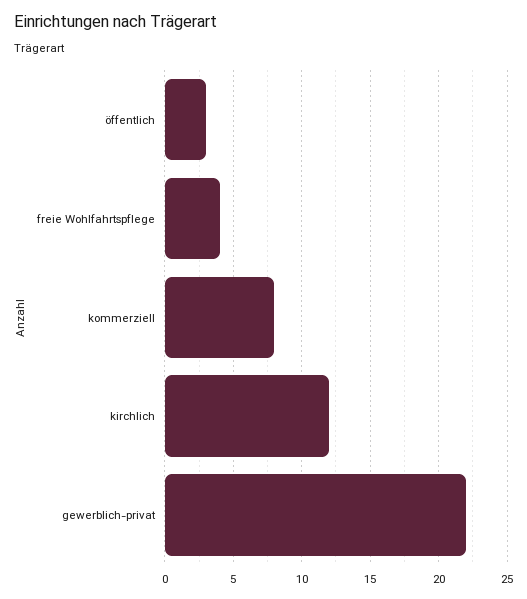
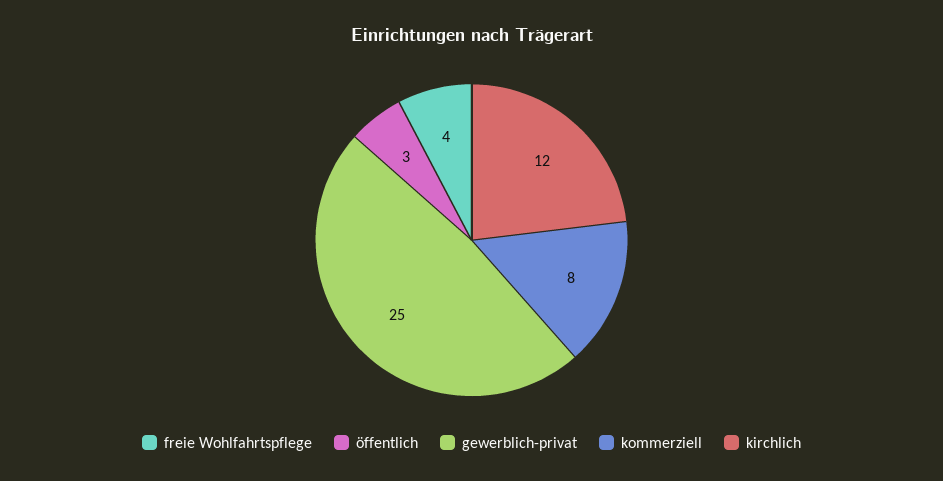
  {
    "öffentlich": 3,
    "freie Wohlfahrtspflege": 4,
    "kommerziell": 8,
    "kirchlich": 12,
-   "gewerblich-privat": 22
+   "gewerblich-privat": 25
  }

